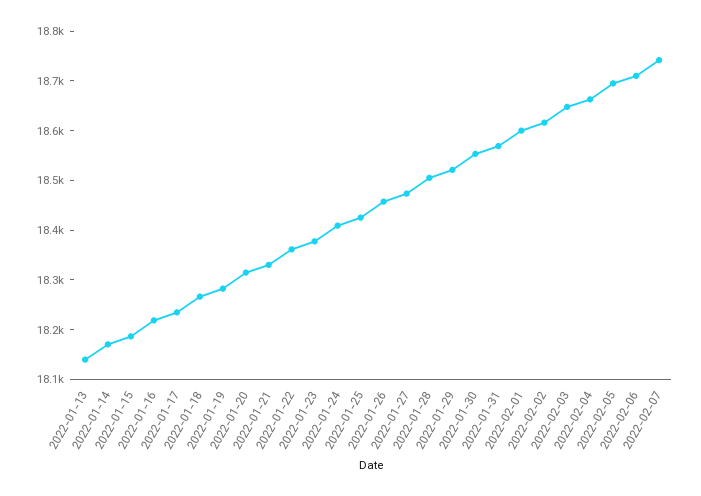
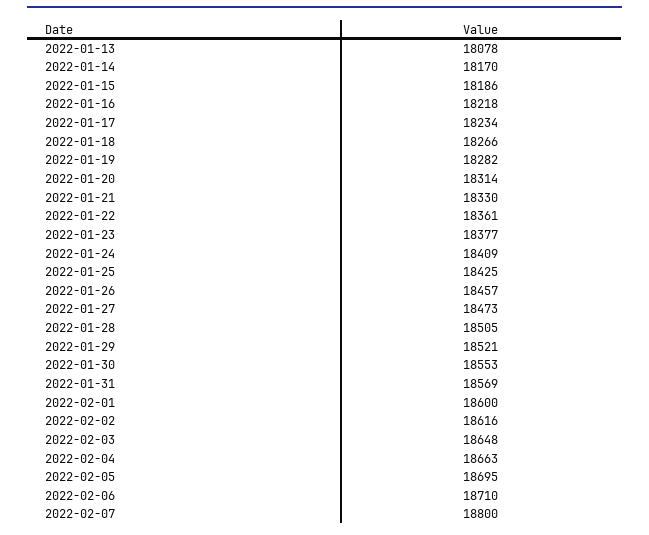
  {
-   "2022-01-13": 18140,
+   "2022-01-13": 18078,
    "2022-01-14": 18170,
    "2022-01-15": 18186,
    "2022-01-16": 18218,
    "2022-01-17": 18234,
    "2022-01-18": 18266,
    "2022-01-19": 18282,
    "2022-01-20": 18314,
    "2022-01-21": 18330,
    "2022-01-22": 18361,
    "2022-01-23": 18377,
    "2022-01-24": 18409,
    "2022-01-25": 18425,
    "2022-01-26": 18457,
    "2022-01-27": 18473,
    "2022-01-28": 18505,
    "2022-01-29": 18521,
    "2022-01-30": 18553,
    "2022-01-31": 18569,
    "2022-02-01": 18600,
    "2022-02-02": 18616,
    "2022-02-03": 18648,
    "2022-02-04": 18663,
    "2022-02-05": 18695,
    "2022-02-06": 18710,
-   "2022-02-07": 18740
+   "2022-02-07": 18800
  }

